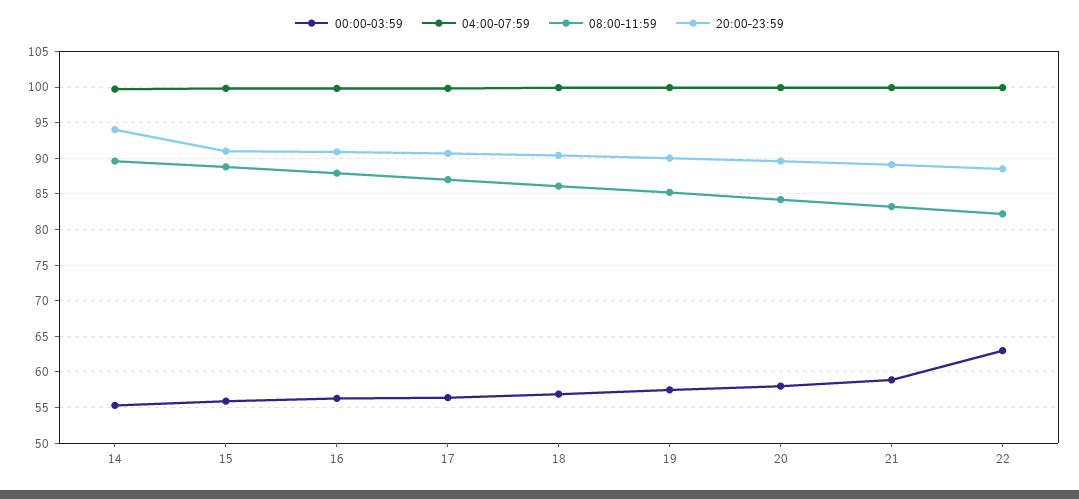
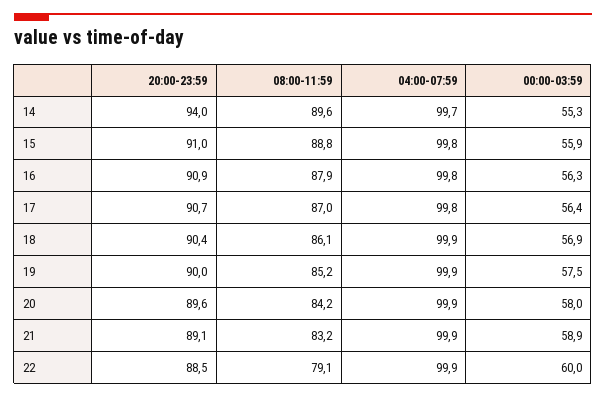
  {
    "00:00-03:59": {
      "14": 55.3,
      "15": 55.9,
      "16": 56.3,
      "17": 56.4,
      "18": 56.9,
      "19": 57.5,
      "20": 58,
      "21": 58.9,
-     "22": 63
+     "22": 60
    },
    "04:00-07:59": {
      "14": 99.7,
      "15": 99.8,
      "16": 99.8,
      "17": 99.8,
      "18": 99.9,
      "19": 99.9,
      "20": 99.9,
      "21": 99.9,
      "22": 99.9
    },
    "08:00-11:59": {
      "14": 89.6,
      "15": 88.8,
      "16": 87.9,
      "17": 87,
      "18": 86.1,
      "19": 85.2,
      "20": 84.2,
      "21": 83.2,
-     "22": 82
+     "22": 79.1
    },
    "20:00-23:59": {
      "14": 94,
      "15": 91,
      "16": 90.9,
      "17": 90.7,
      "18": 90.4,
      "19": 90,
      "20": 89.6,
      "21": 89.1,
      "22": 88.5
    }
  }

